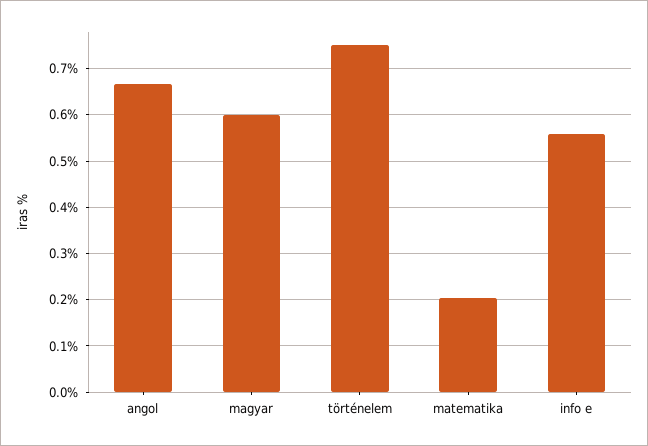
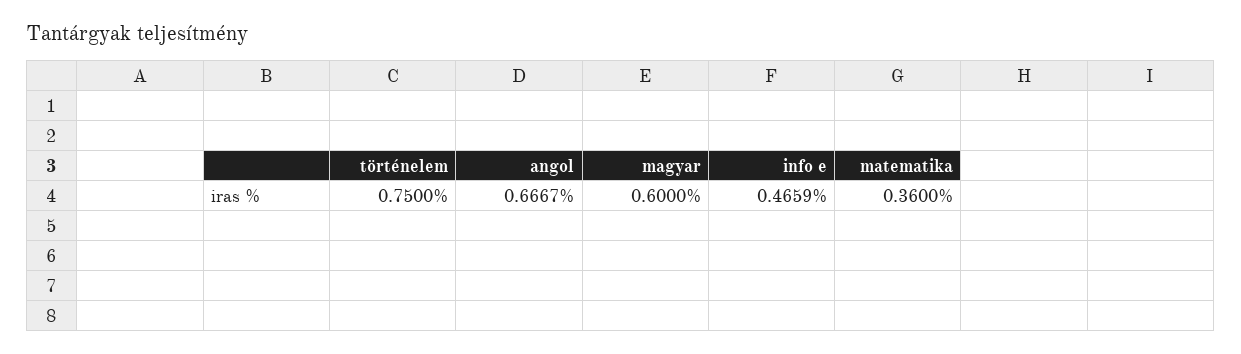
  {
    "angol": 0.6667,
    "magyar": 0.6,
    "történelem": 0.75,
-   "matematika": 0.2,
+   "matematika": 0.36,
-   "info e": 0.56
+   "info e": 0.4659
  }

